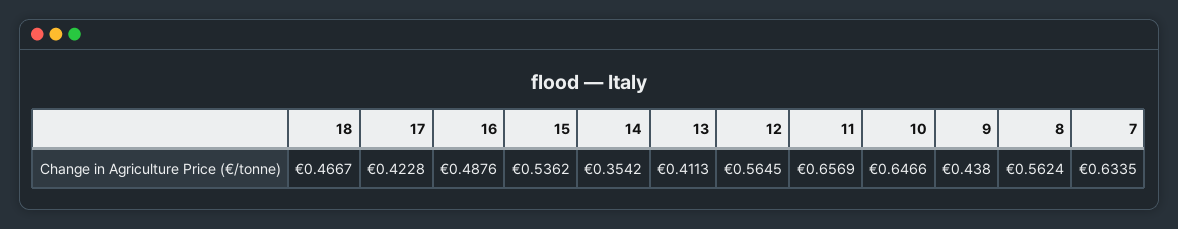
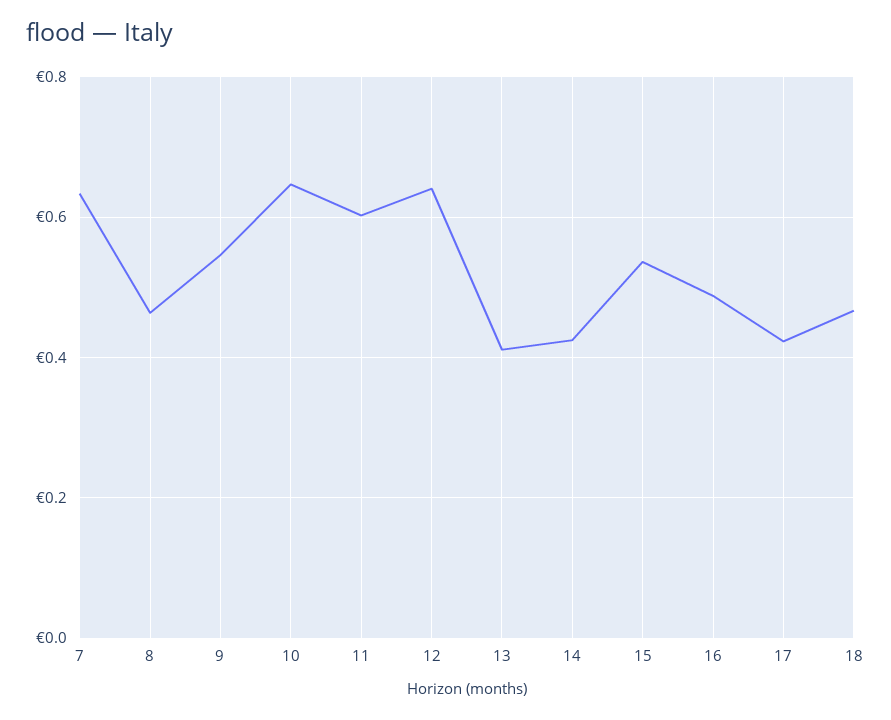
  {
    "18": 0.4667,
    "17": 0.4228,
    "16": 0.4876,
    "15": 0.5362,
-   "14": 0.3542,
+   "14": 0.42,
    "13": 0.4113,
-   "12": 0.5645,
+   "12": 0.64,
-   "11": 0.6569,
+   "11": 0.6,
    "10": 0.6466,
-   "9": 0.438,
+   "9": 0.54,
-   "8": 0.5624,
+   "8": 0.46,
    "7": 0.6335
  }

